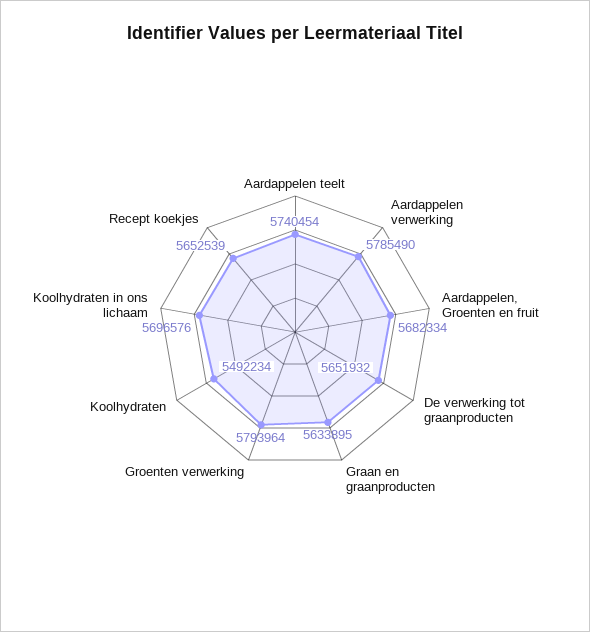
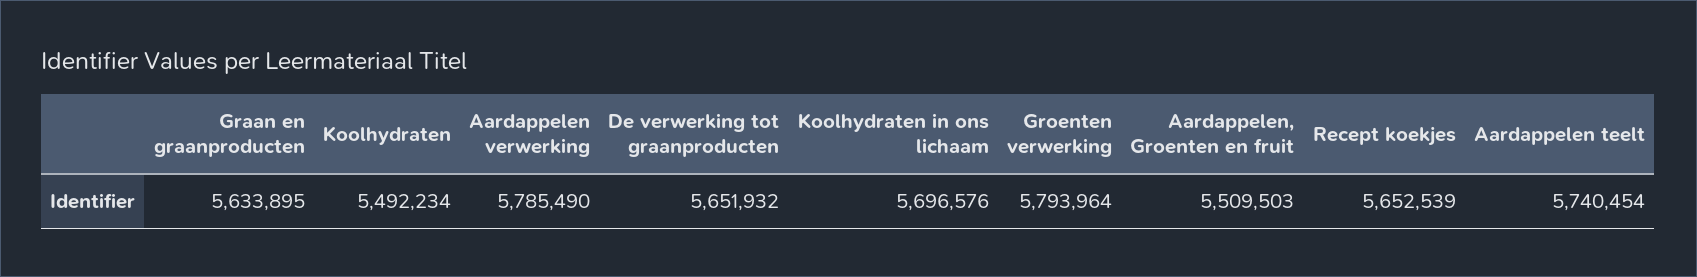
  {
    "Aardappelen teelt": 5740454,
    "Aardappelen verwerking": 5785490,
-   "Aardappelen, Groenten en fruit": 5682334,
+   "Aardappelen, Groenten en fruit": 5509503,
    "De verwerking tot graanproducten": 5651932,
    "Graan en graanproducten": 5633895,
    "Groenten verwerking": 5793964,
    "Koolhydraten": 5492234,
    "Koolhydraten in ons lichaam": 5696576,
    "Recept koekjes": 5652539
  }

